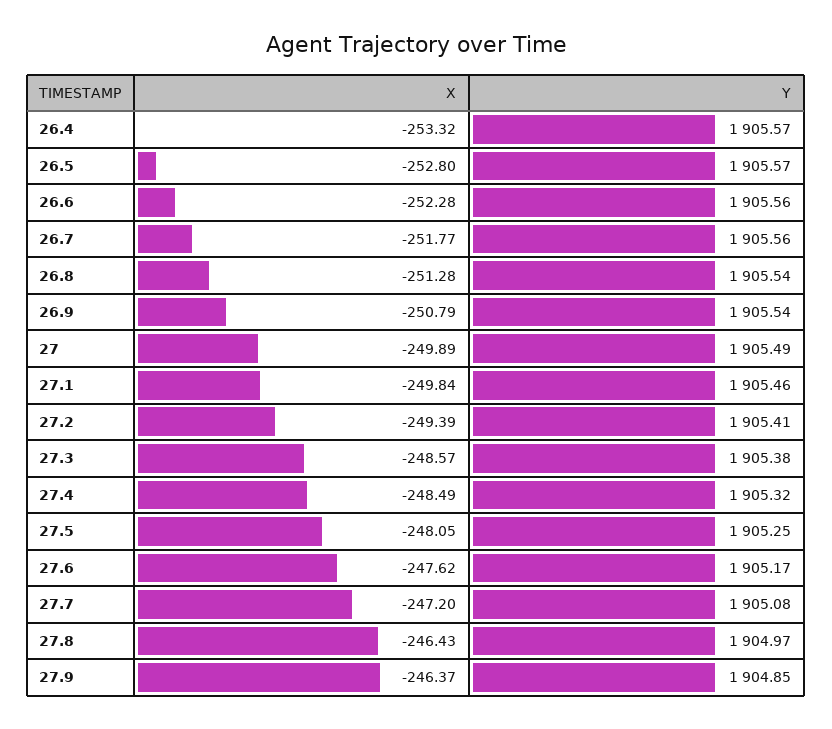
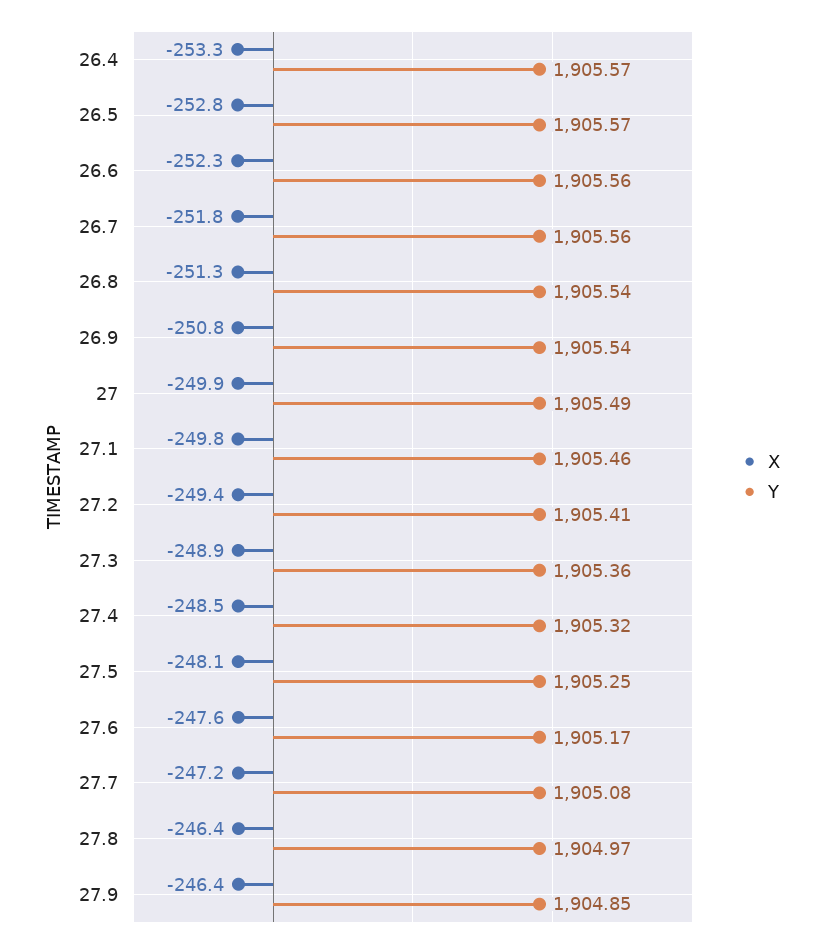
  {
    "X": {
      "26.4": -253.32,
      "26.5": -252.8,
      "26.6": -252.28,
      "26.7": -251.77,
      "26.8": -251.28,
      "26.9": -250.79,
      "27": -249.89,
      "27.1": -249.84,
      "27.2": -249.39,
-     "27.3": -248.57,
+     "27.3": -248.9,
      "27.4": -248.49,
      "27.5": -248.05,
      "27.6": -247.62,
      "27.7": -247.2,
      "27.8": -246.43,
      "27.9": -246.37
    },
    "Y": {
      "26.4": 1905.57,
      "26.5": 1905.57,
      "26.6": 1905.56,
      "26.7": 1905.56,
      "26.8": 1905.54,
      "26.9": 1905.54,
      "27": 1905.49,
      "27.1": 1905.46,
      "27.2": 1905.41,
-     "27.3": 1905.38,
+     "27.3": 1905.36,
      "27.4": 1905.32,
      "27.5": 1905.25,
      "27.6": 1905.17,
      "27.7": 1905.08,
      "27.8": 1904.97,
      "27.9": 1904.85
    }
  }

